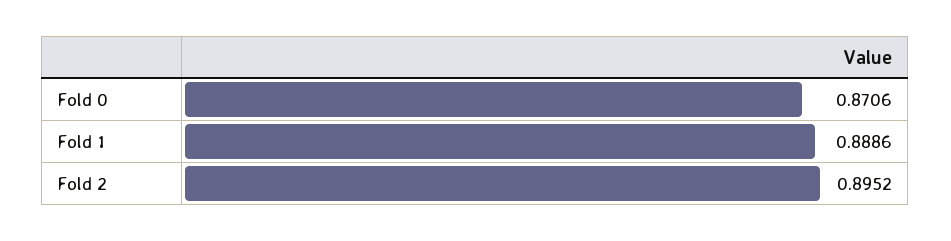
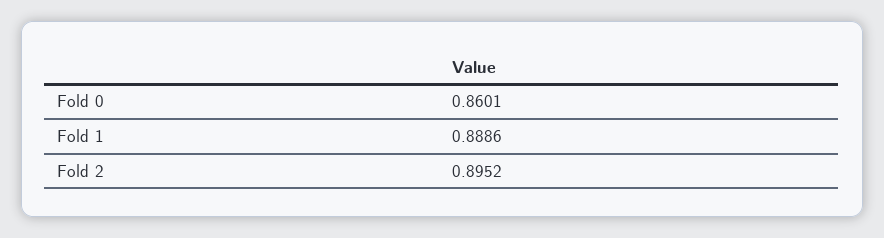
  {
-   "Fold 0": 0.8706,
+   "Fold 0": 0.8601,
    "Fold 1": 0.8886,
    "Fold 2": 0.8952
  }

